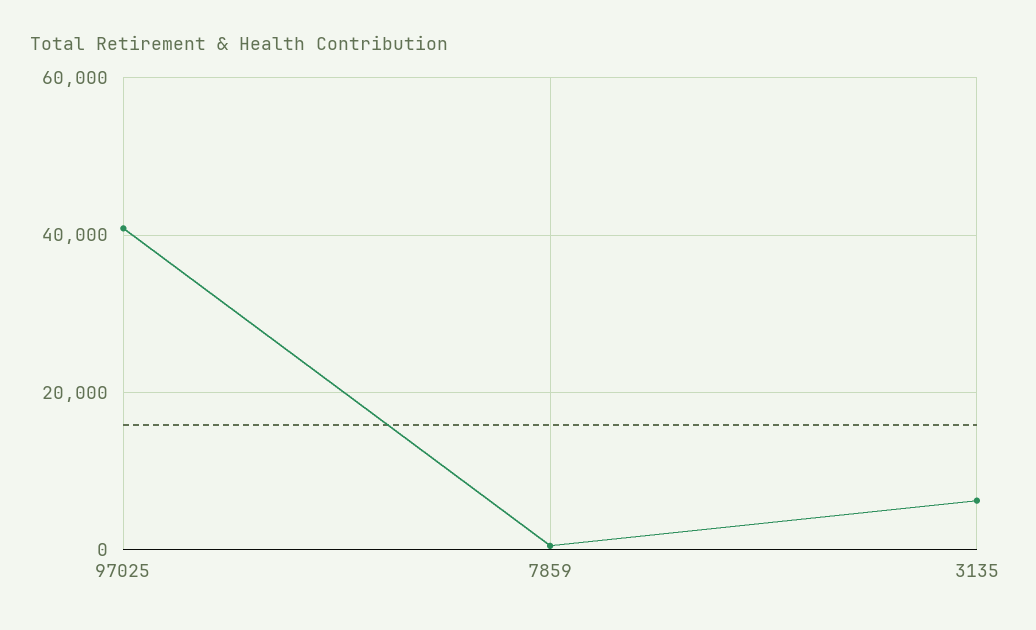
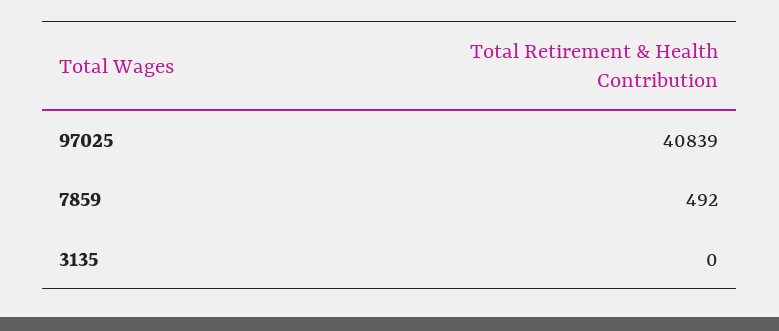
  {
    "97025": 40839,
    "7859": 492,
-   "3135": 6000
+   "3135": 0
  }

